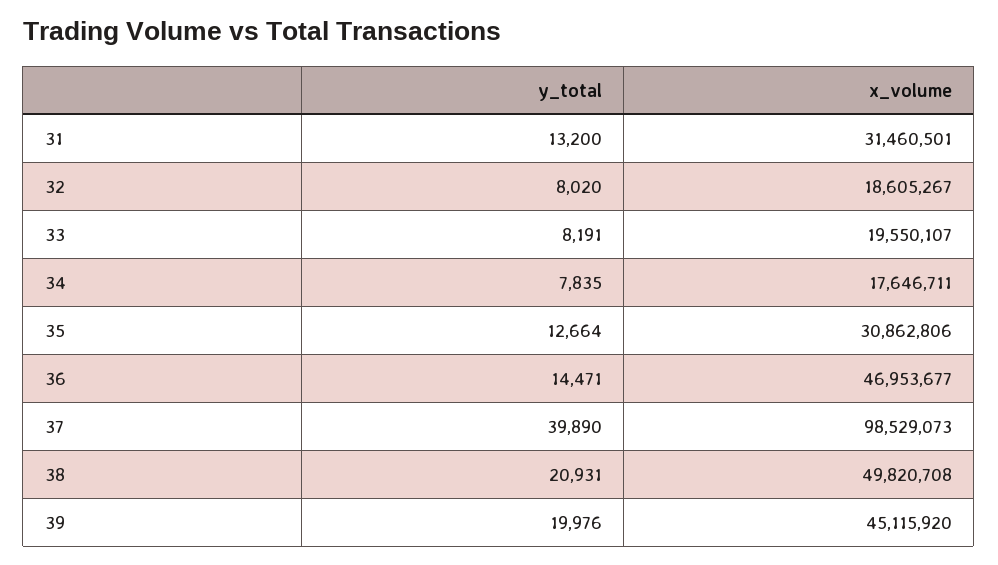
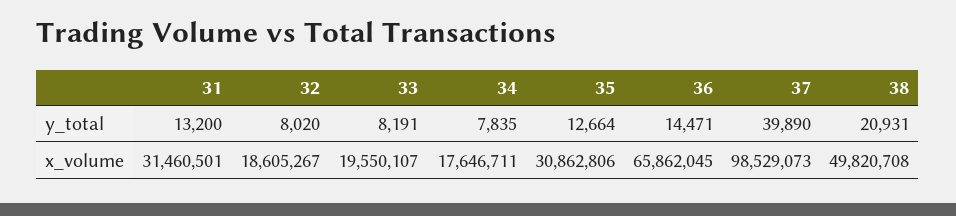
  {
    "y_total": {
      "31": 13200,
      "32": 8020,
      "33": 8191,
      "34": 7835,
      "35": 12664,
      "36": 14471,
      "37": 39890,
-     "38": 20931,
+     "38": 20931
-     "39": 19976
    },
    "x_volume": {
      "31": 31460501,
      "32": 18605267,
      "33": 19550107,
      "34": 17646711,
      "35": 30862806,
-     "36": 46953677,
+     "36": 65862045,
      "37": 98529073,
-     "38": 49820708,
+     "38": 49820708
-     "39": 45115920
    }
  }

